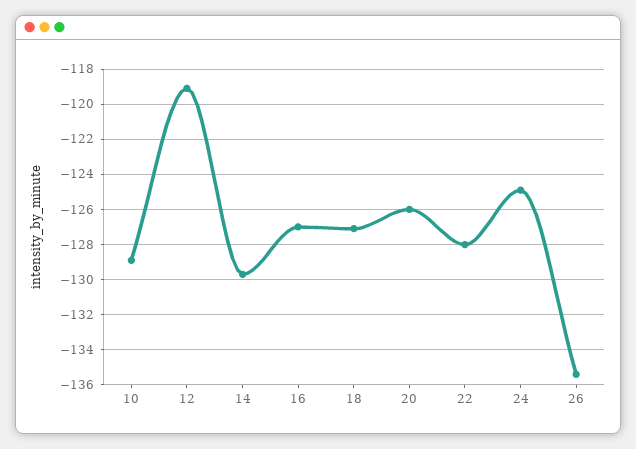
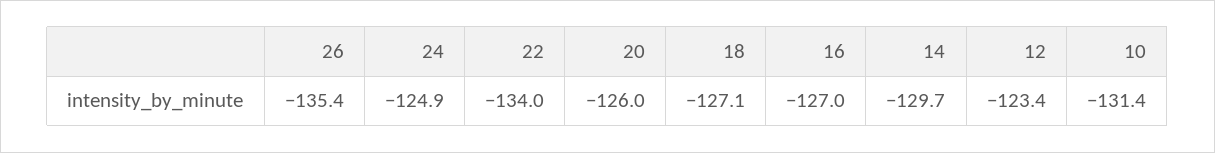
  {
-   "10": -129,
+   "10": -131.4,
-   "12": -119,
+   "12": -123.4,
    "14": -129.7,
    "16": -127,
    "18": -127.1,
    "20": -126,
-   "22": -128,
+   "22": -134,
    "24": -124.9,
    "26": -135.4
  }

